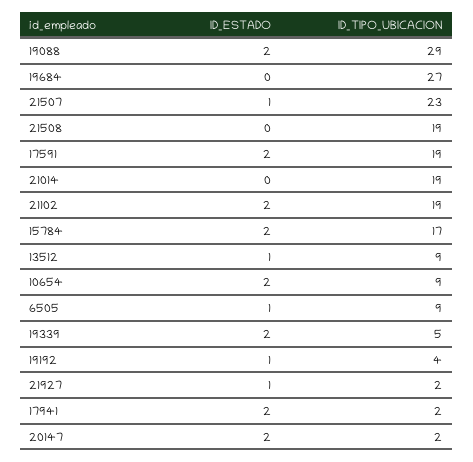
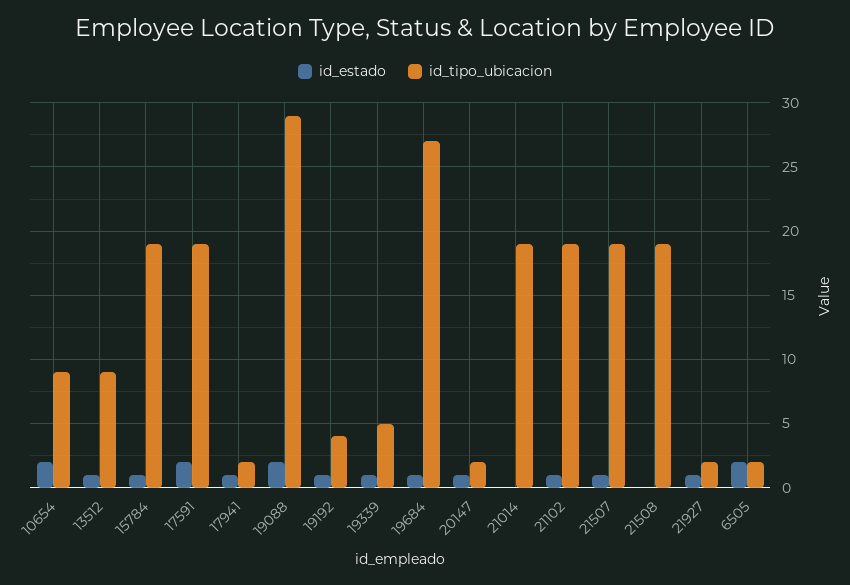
  {
    "ID_ESTADO": {
      "19088": 2,
-     "19684": 0,
+     "19684": 1,
      "21507": 1,
      "21508": 0,
      "17591": 2,
      "21014": 0,
-     "21102": 2,
+     "21102": 1,
-     "15784": 2,
+     "15784": 1,
      "13512": 1,
      "10654": 2,
-     "6505": 1,
+     "6505": 2,
-     "19339": 2,
+     "19339": 1,
      "19192": 1,
      "21927": 1,
-     "17941": 2,
+     "17941": 1,
-     "20147": 2
+     "20147": 1
    },
    "ID_TIPO_UBICACION": {
      "19088": 29,
      "19684": 27,
-     "21507": 23,
+     "21507": 19,
      "21508": 19,
      "17591": 19,
      "21014": 19,
      "21102": 19,
-     "15784": 17,
+     "15784": 19,
      "13512": 9,
      "10654": 9,
-     "6505": 9,
+     "6505": 2,
      "19339": 5,
      "19192": 4,
      "21927": 2,
      "17941": 2,
      "20147": 2
    }
  }

